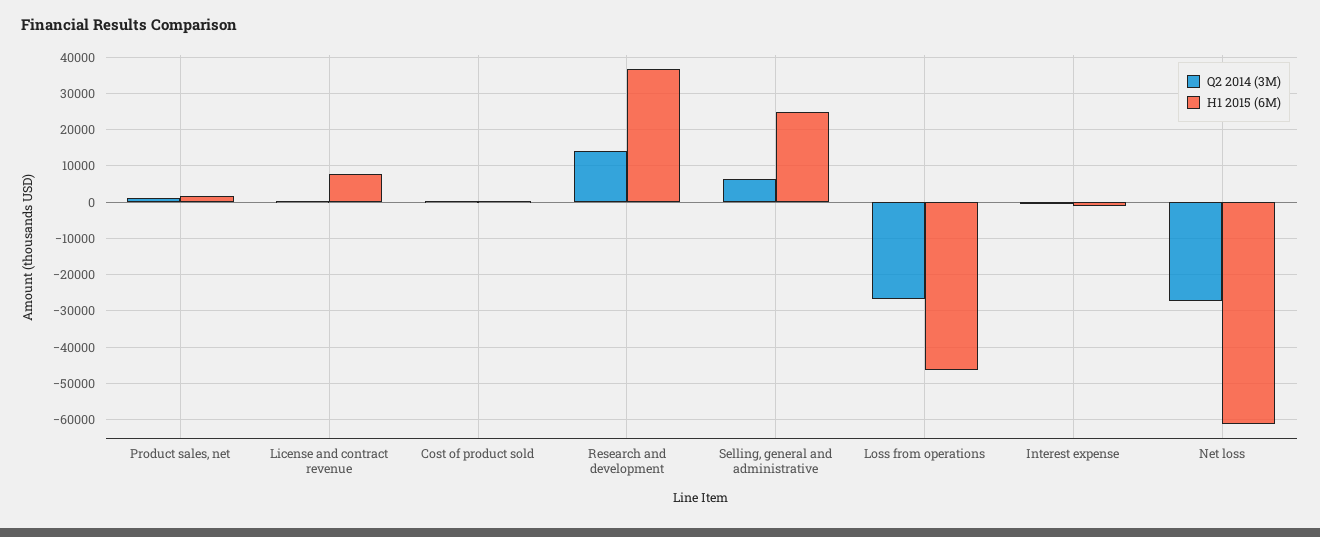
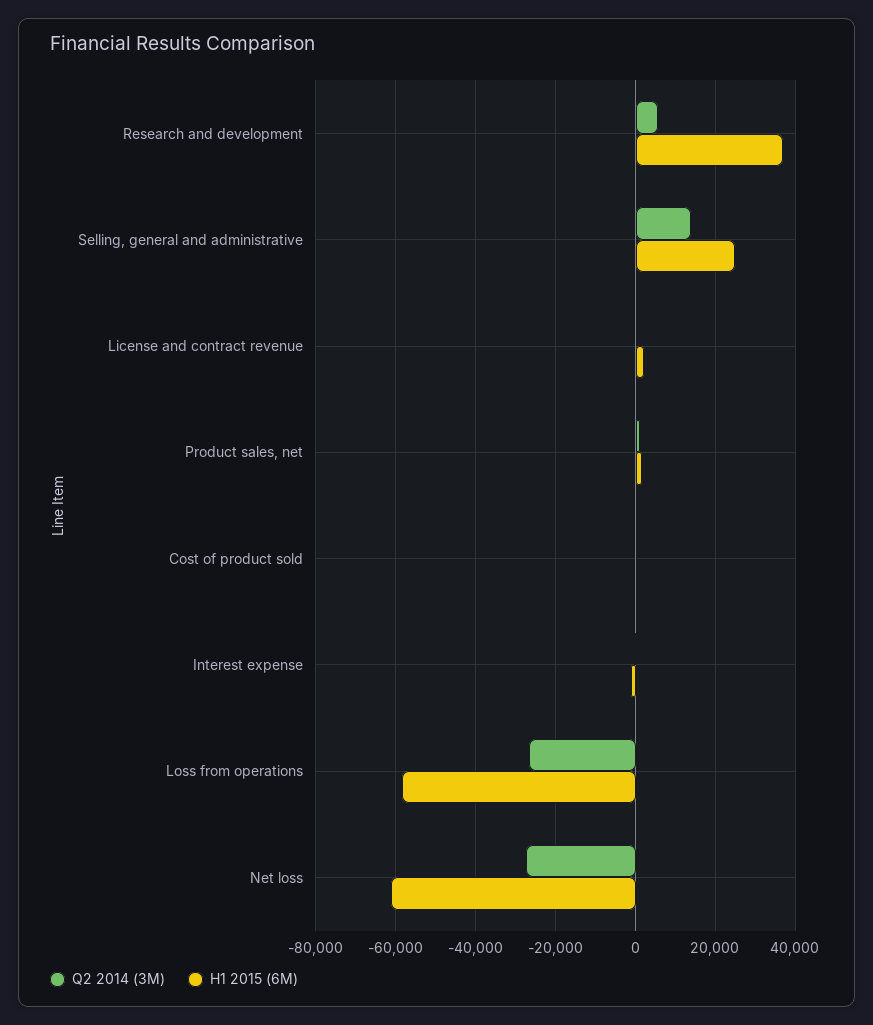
  {
    "Q2 2014 (3M)": {
      "Product sales, net": 2000,
      "License and contract revenue": 0,
      "Cost of product sold": 0,
-     "Research and development": 14000,
+     "Research and development": 6000,
-     "Selling, general and administrative": 6000,
+     "Selling, general and administrative": 14000,
      "Loss from operations": -26000,
      "Interest expense": 0,
      "Net loss": -28000
    },
    "H1 2015 (6M)": {
      "Product sales, net": 2000,
-     "License and contract revenue": 8000,
+     "License and contract revenue": 2000,
      "Cost of product sold": 0,
      "Research and development": 36000,
      "Selling, general and administrative": 24000,
-     "Loss from operations": -46000,
+     "Loss from operations": -58000,
      "Interest expense": -2000,
      "Net loss": -62000
    }
  }

